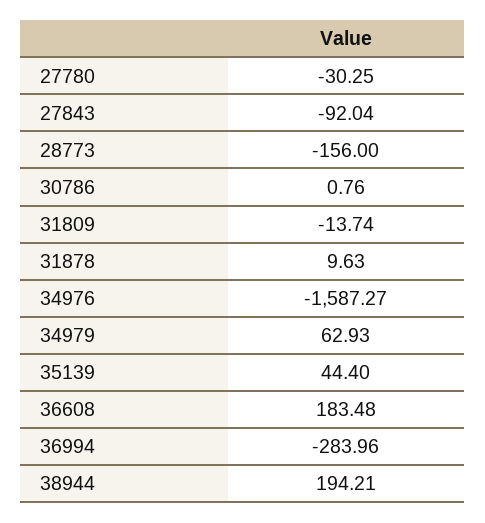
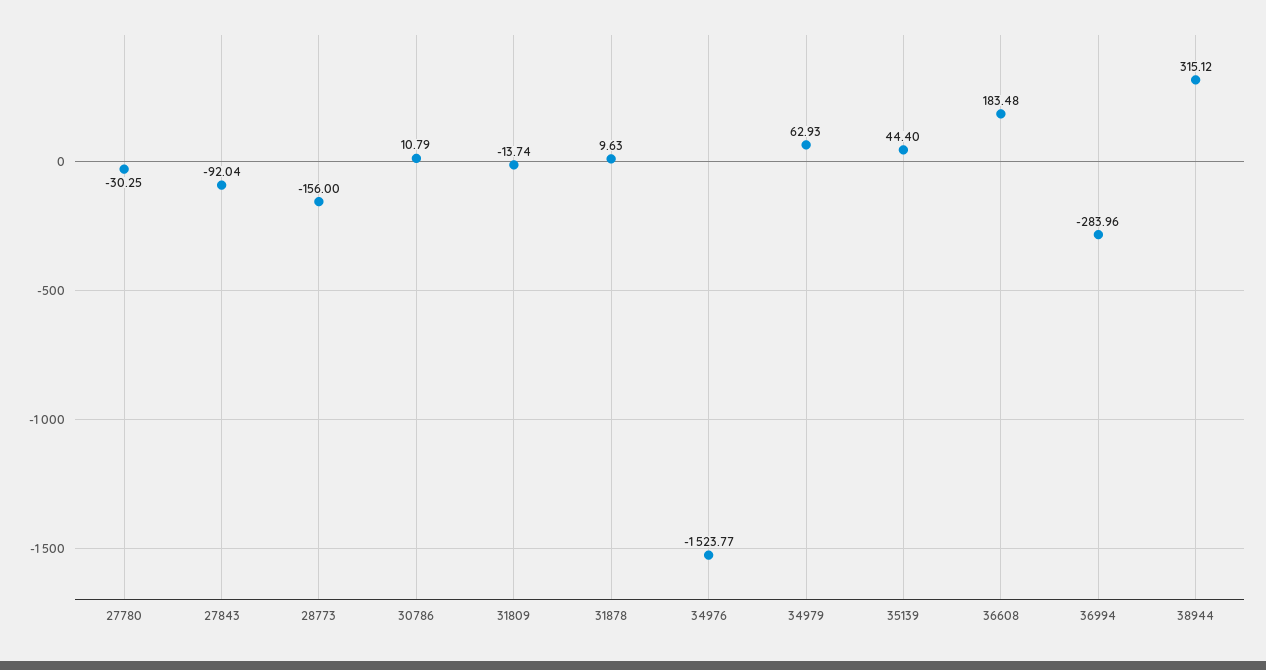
  {
    "27780": -30.25,
    "27843": -92.04,
    "28773": -156,
-   "30786": 0.76,
+   "30786": 10.79,
    "31809": -13.74,
    "31878": 9.63,
-   "34976": -1587.27,
+   "34976": -1523.77,
    "34979": 62.93,
    "35139": 44.4,
    "36608": 183.48,
    "36994": -283.96,
-   "38944": 194.21
+   "38944": 315.12
  }

